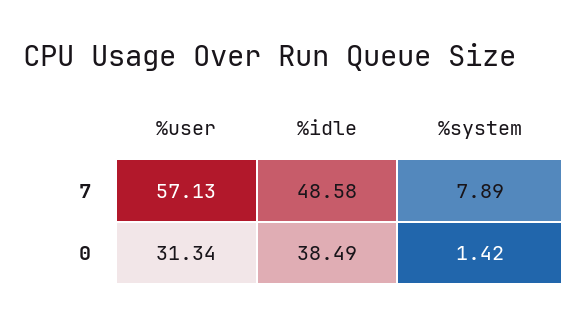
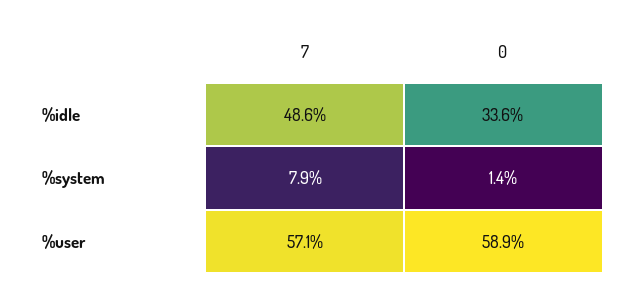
  {
    "%user": {
      "7": 57.13,
-     "0": 31.34
+     "0": 58.9
    },
    "%idle": {
      "7": 48.58,
-     "0": 38.49
+     "0": 33.6
    },
    "%system": {
      "7": 7.89,
      "0": 1.42
    }
  }

